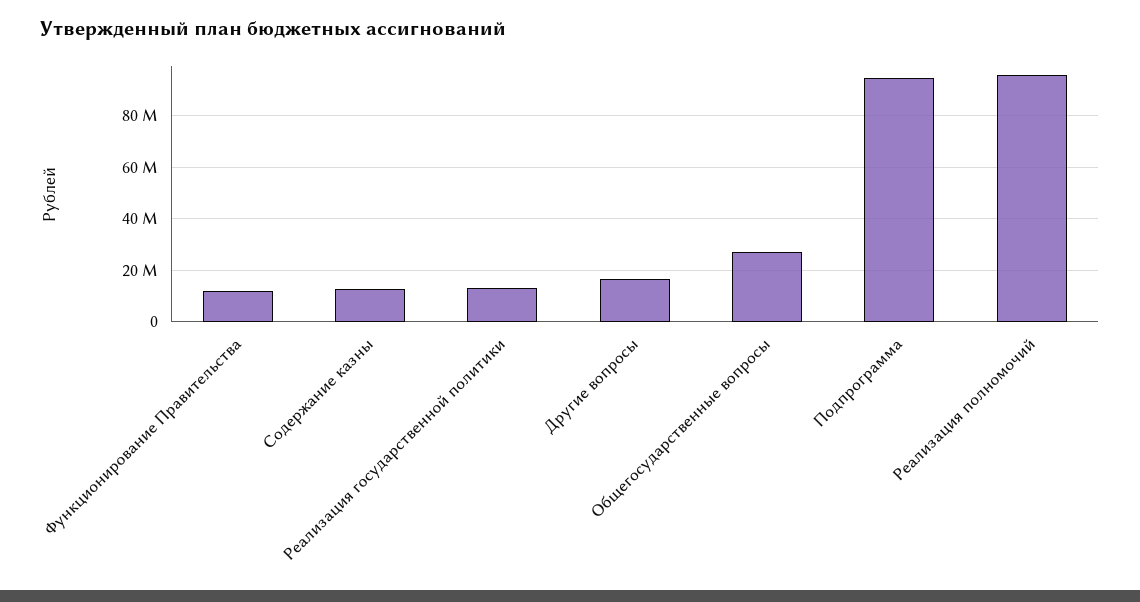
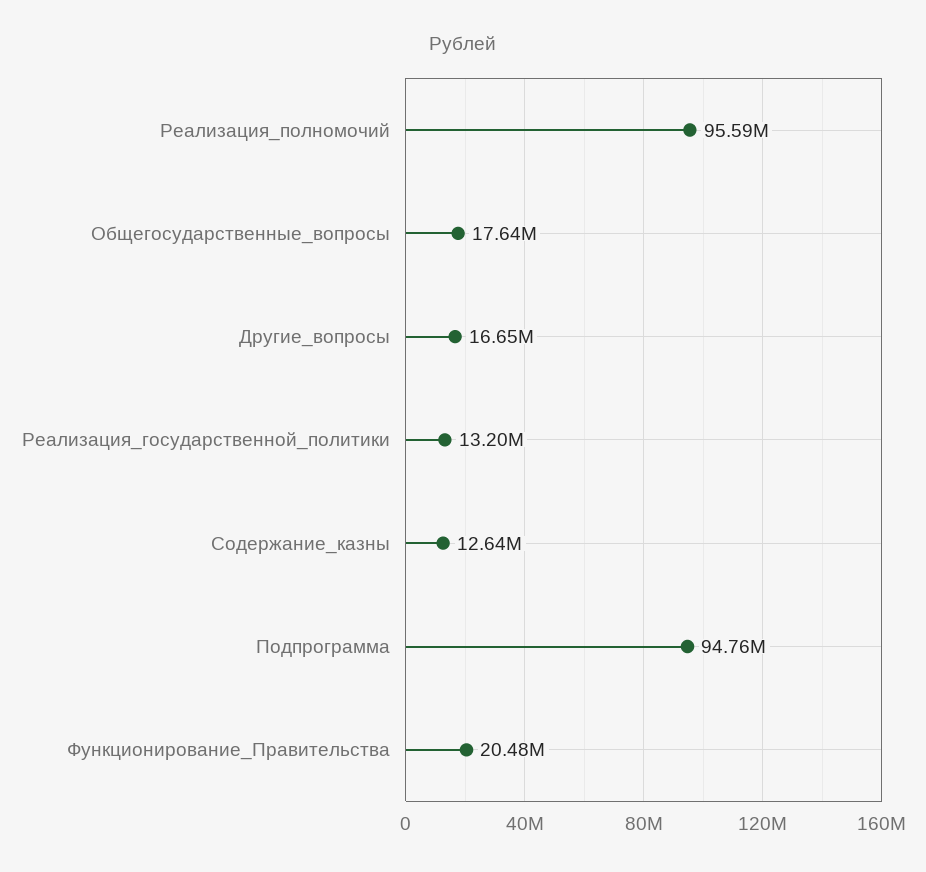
  {
-   "Функционирование Правительства": 12500000,
+   "Функционирование Правительства": 20480000,
    "Содержание казны": 12640000,
    "Реализация государственной политики": 13200000,
    "Другие вопросы": 16650000,
-   "Общегосударственные вопросы": 27500000,
+   "Общегосударственные вопросы": 17640000,
    "Подпрограмма": 94760000,
    "Реализация полномочий": 95590000
  }

